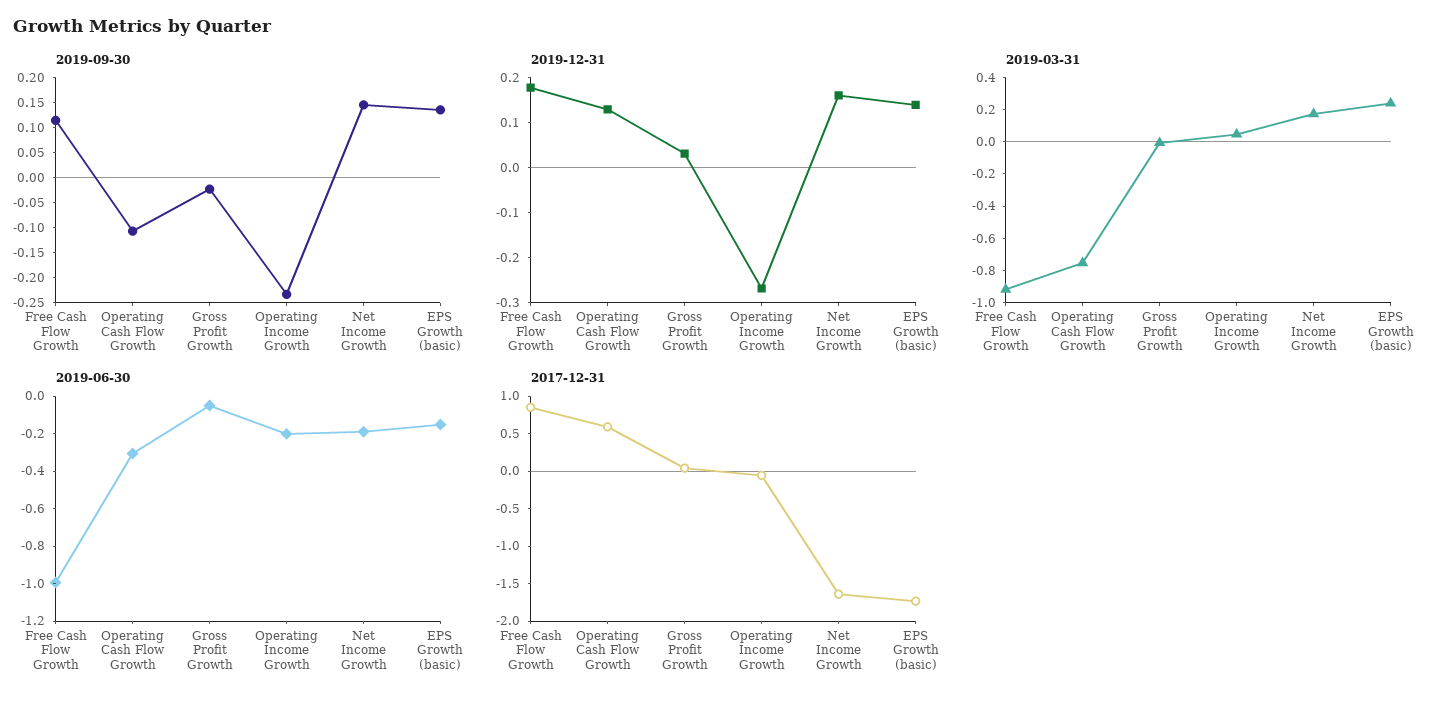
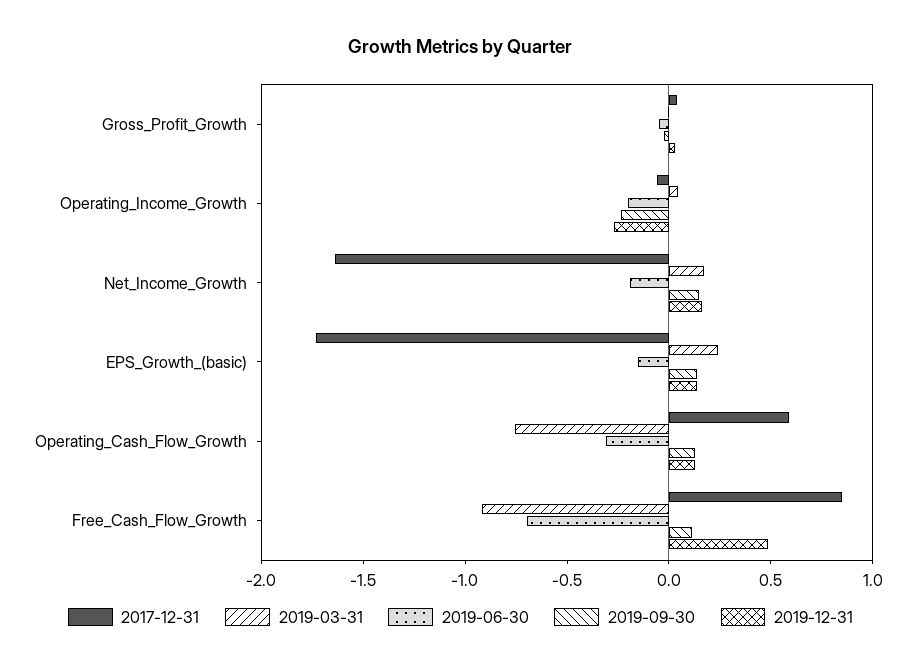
  {
    "2019-09-30": {
      "Free Cash Flow Growth": 0.125,
-     "Operating Cash Flow Growth": -0.1,
+     "Operating Cash Flow Growth": 0.1,
      "Gross Profit Growth": -0.025,
      "Operating Income Growth": -0.225,
      "Net Income Growth": 0.15,
      "EPS Growth (basic)": 0.125
    },
    "2019-12-31": {
-     "Free Cash Flow Growth": 0.18,
+     "Free Cash Flow Growth": 0.5,
      "Operating Cash Flow Growth": 0.12,
      "Gross Profit Growth": 0.04,
      "Operating Income Growth": -0.26,
      "Net Income Growth": 0.16,
      "EPS Growth (basic)": 0.14
    },
    "2019-03-31": {
      "Free Cash Flow Growth": -0.9,
      "Operating Cash Flow Growth": -0.75,
      "Gross Profit Growth": 0,
      "Operating Income Growth": 0.05,
      "Net Income Growth": 0.15,
      "EPS Growth (basic)": 0.25
    },
    "2019-06-30": {
-     "Free Cash Flow Growth": -1,
+     "Free Cash Flow Growth": -0.7,
      "Operating Cash Flow Growth": -0.3,
      "Gross Profit Growth": -0.05,
      "Operating Income Growth": -0.2,
      "Net Income Growth": -0.2,
      "EPS Growth (basic)": -0.15
    },
    "2017-12-31": {
      "Free Cash Flow Growth": 0.8,
      "Operating Cash Flow Growth": 0.6,
      "Gross Profit Growth": 0,
      "Operating Income Growth": -0.1,
      "Net Income Growth": -1.6,
      "EPS Growth (basic)": -1.7
    }
  }

